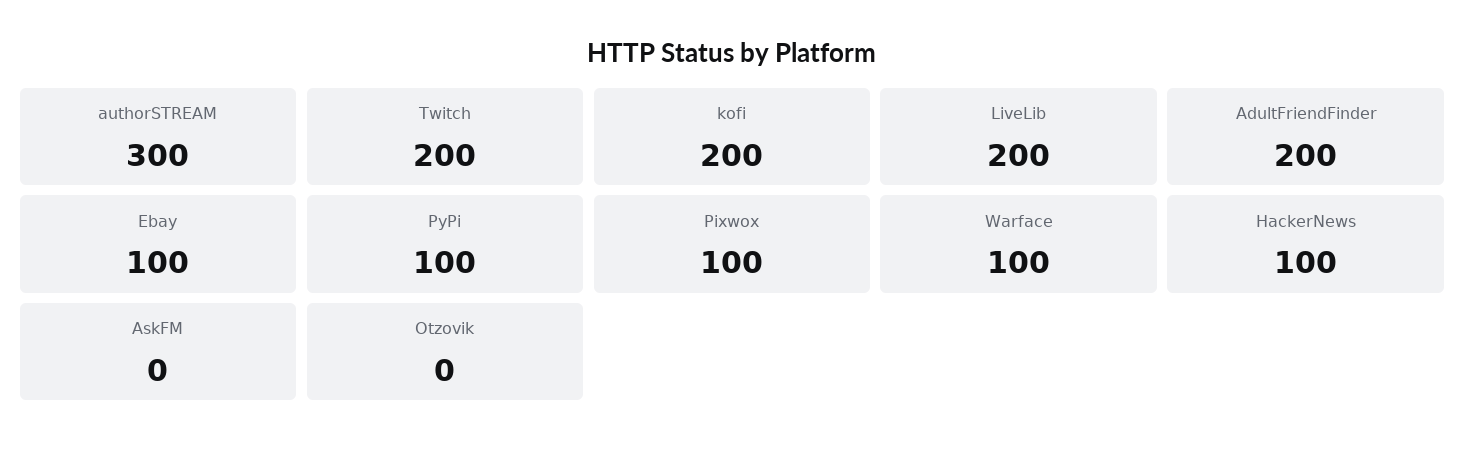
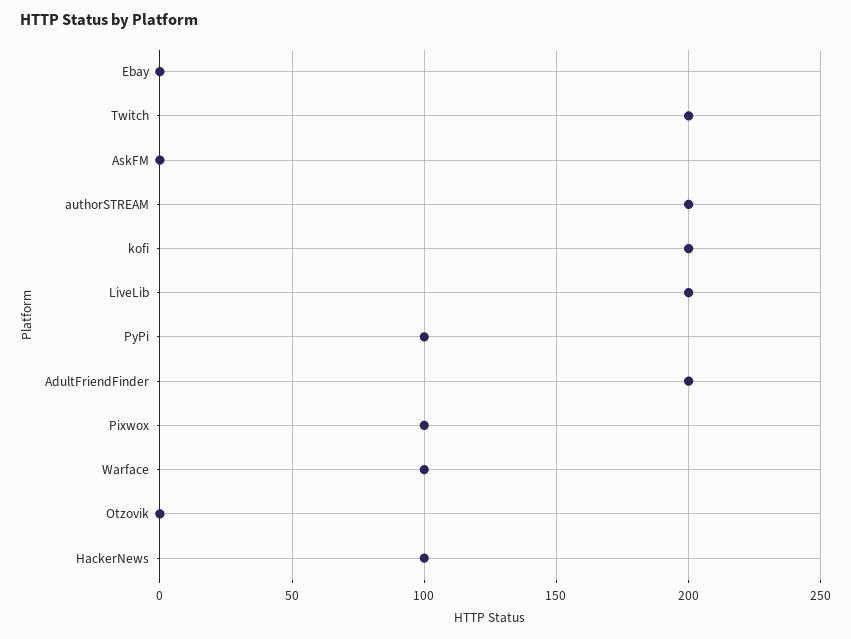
  {
-   "authorSTREAM": 300,
+   "authorSTREAM": 200,
    "Twitch": 200,
    "kofi": 200,
    "LiveLib": 200,
    "AdultFriendFinder": 200,
-   "Ebay": 100,
+   "Ebay": 0,
    "PyPi": 100,
    "Pixwox": 100,
    "Warface": 100,
    "HackerNews": 100,
    "AskFM": 0,
    "Otzovik": 0
  }

